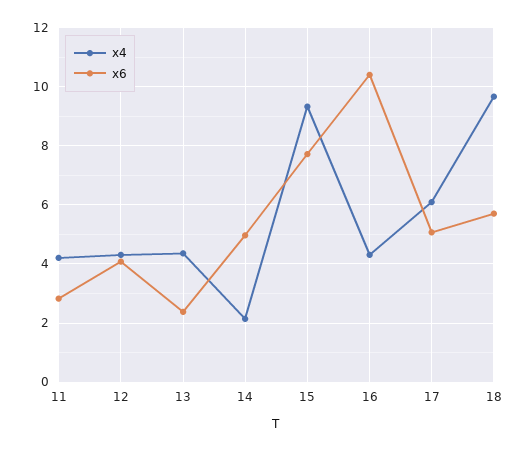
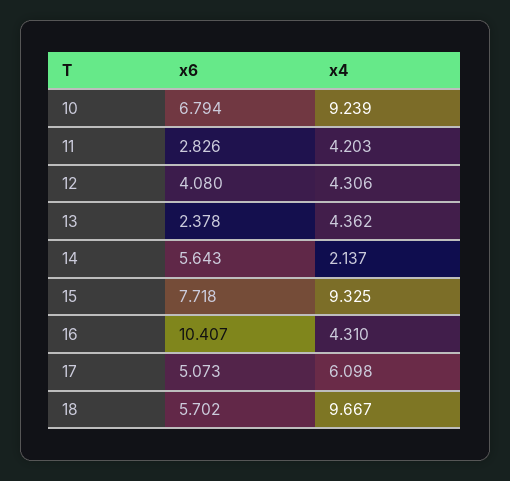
  {
    "x4": {
      "11": 4.203,
      "12": 4.306,
      "13": 4.362,
      "14": 2.137,
      "15": 9.325,
      "16": 4.31,
      "17": 6.098,
-     "18": 9.667
+     "18": 9.667,
+     "10": 9.239
    },
    "x6": {
      "11": 2.826,
      "12": 4.08,
      "13": 2.378,
-     "14": 5,
+     "14": 5.643,
      "15": 7.718,
      "16": 10.407,
      "17": 5.073,
-     "18": 5.702
+     "18": 5.702,
+     "10": 6.794
    }
  }

